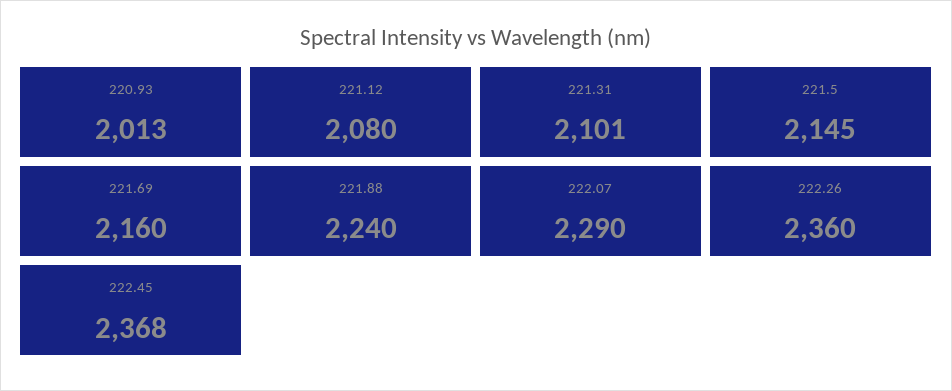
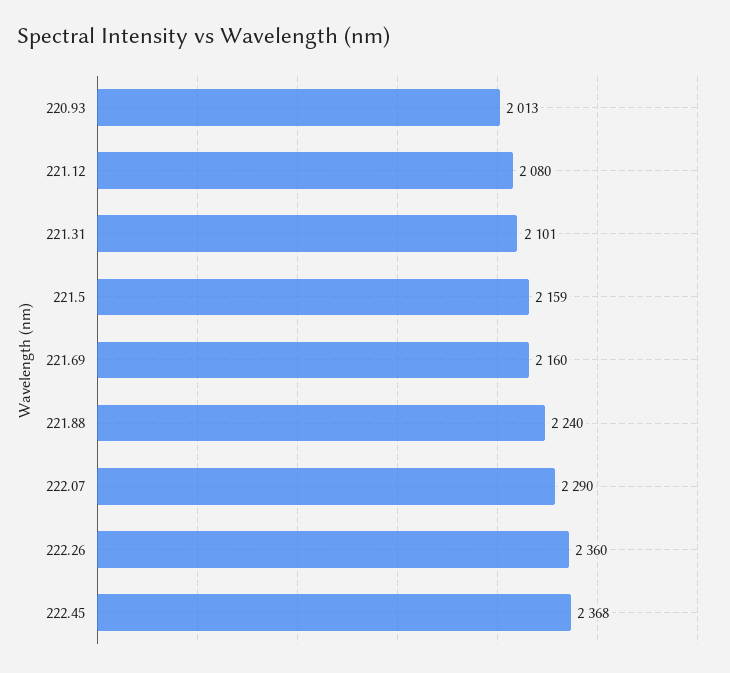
  {
    "220.93": 2013,
    "221.12": 2080,
    "221.31": 2101,
-   "221.5": 2145,
+   "221.5": 2159,
    "221.69": 2160,
    "221.88": 2240,
    "222.07": 2290,
    "222.26": 2360,
    "222.45": 2368
  }

